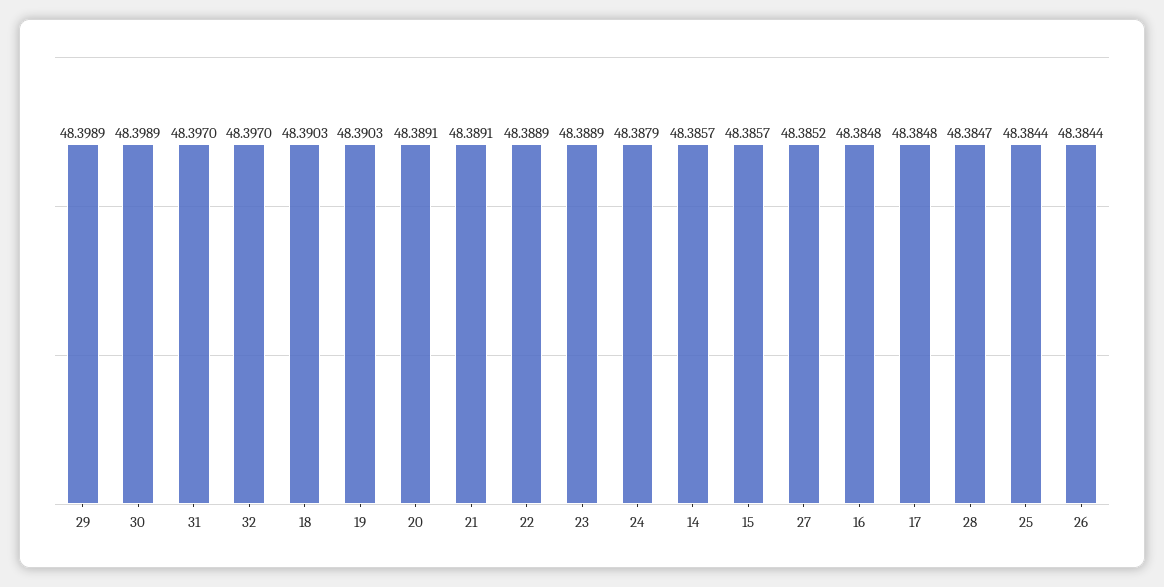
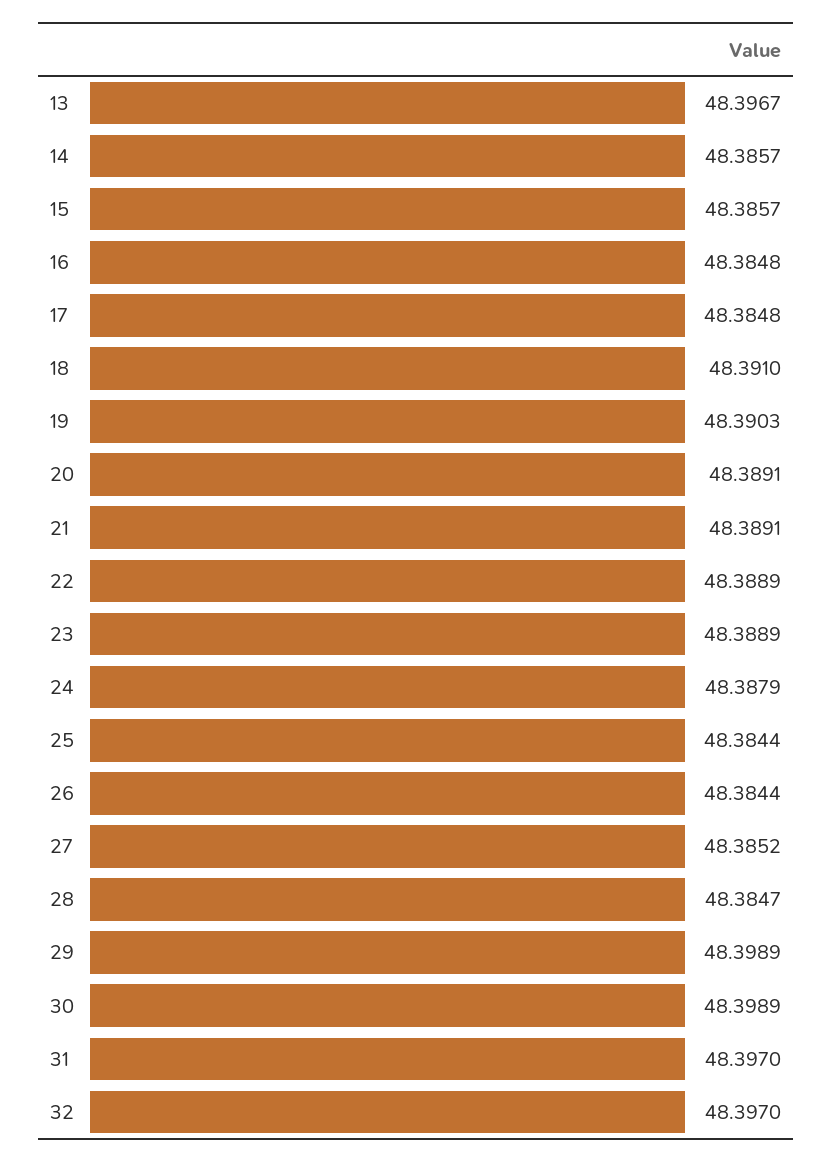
  {
    "29": 48.3989,
    "30": 48.3989,
    "31": 48.397,
    "32": 48.397,
-   "18": 48.3903,
+   "18": 48.391,
    "19": 48.3903,
    "20": 48.3891,
    "21": 48.3891,
    "22": 48.3889,
    "23": 48.3889,
    "24": 48.3879,
    "14": 48.3857,
    "15": 48.3857,
    "27": 48.3852,
    "16": 48.3848,
    "17": 48.3848,
    "28": 48.3847,
    "25": 48.3844,
-   "26": 48.3844
+   "26": 48.3844,
+   "13": 48.3967
  }

